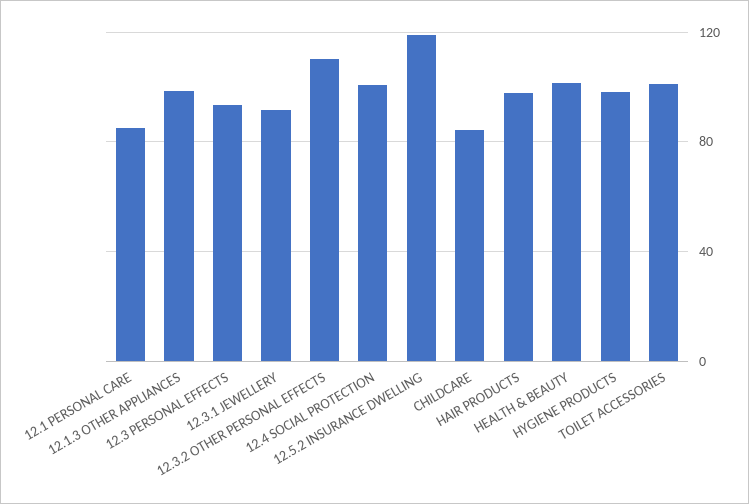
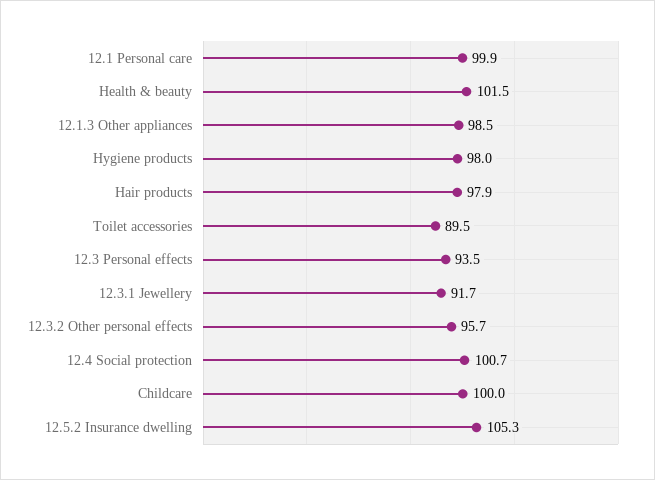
  {
-   "12.1 PERSONAL CARE": 85,
+   "12.1 PERSONAL CARE": 99.9,
    "12.1.3 OTHER APPLIANCES": 98.5,
    "12.3 PERSONAL EFFECTS": 93.5,
    "12.3.1 JEWELLERY": 91.7,
-   "12.3.2 OTHER PERSONAL EFFECTS": 110,
+   "12.3.2 OTHER PERSONAL EFFECTS": 95.7,
    "12.4 SOCIAL PROTECTION": 100.7,
-   "12.5.2 INSURANCE DWELLING": 120,
+   "12.5.2 INSURANCE DWELLING": 105.3,
-   "CHILDCARE": 85,
+   "CHILDCARE": 100,
    "HAIR PRODUCTS": 97.9,
    "HEALTH & BEAUTY": 101.5,
    "HYGIENE PRODUCTS": 98,
-   "TOILET ACCESSORIES": 100
+   "TOILET ACCESSORIES": 89.5
  }

